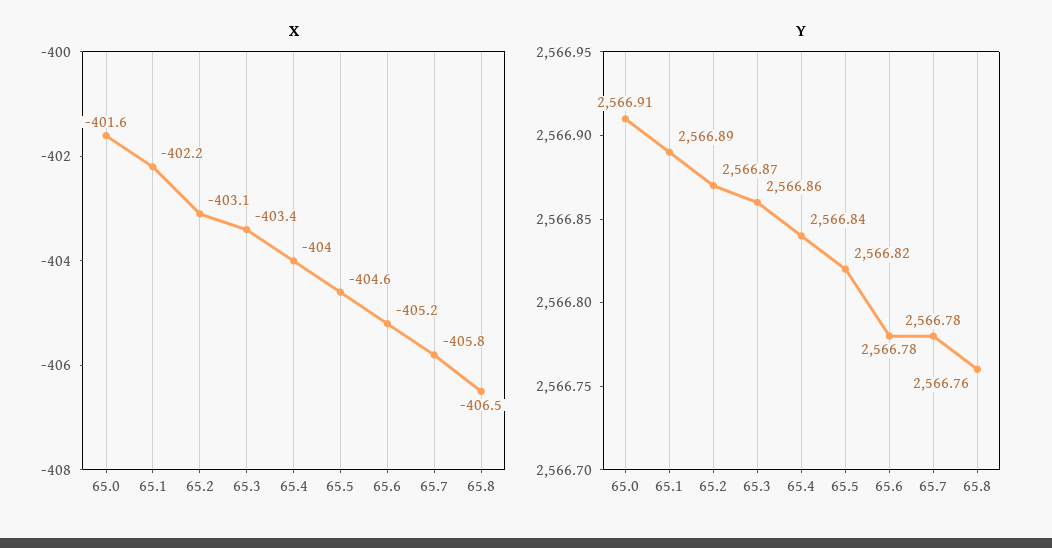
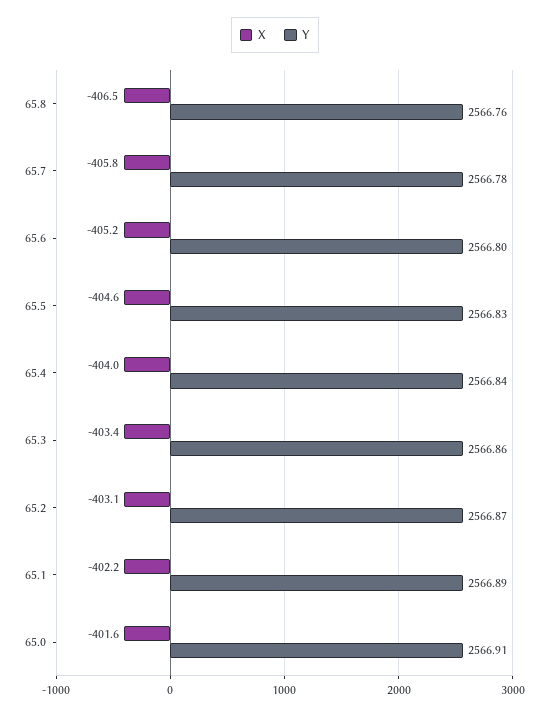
  {
    "X": {
      "65.0": -401.6,
      "65.1": -402.2,
      "65.2": -403.1,
      "65.3": -403.4,
      "65.4": -404,
      "65.5": -404.6,
      "65.6": -405.2,
      "65.7": -405.8,
      "65.8": -406.5
    },
    "Y": {
      "65.0": 2566.91,
      "65.1": 2566.89,
      "65.2": 2566.87,
      "65.3": 2566.86,
      "65.4": 2566.84,
-     "65.5": 2566.82,
+     "65.5": 2566.83,
-     "65.6": 2566.78,
+     "65.6": 2566.8,
      "65.7": 2566.78,
      "65.8": 2566.76
    }
  }

